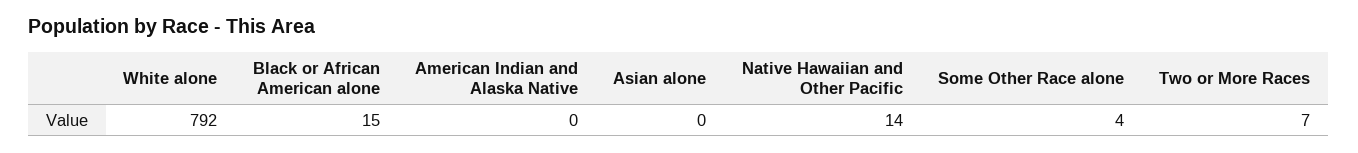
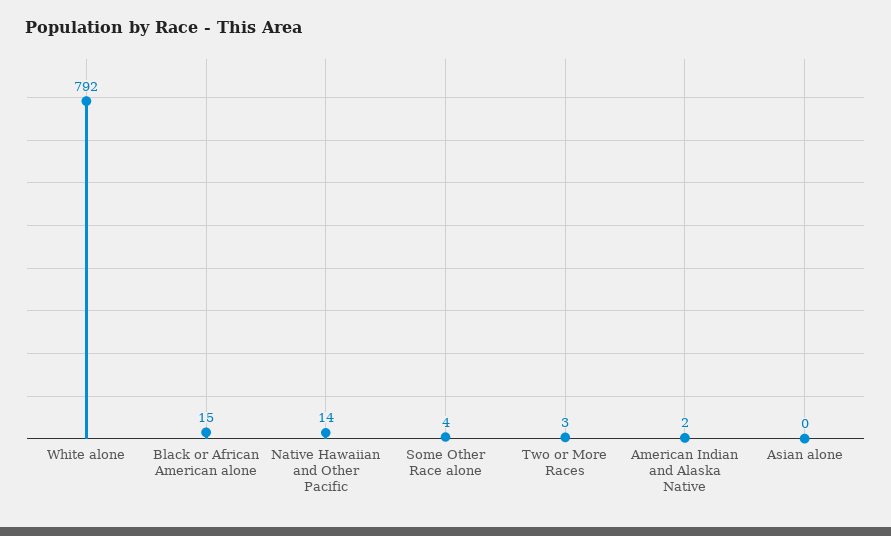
  {
    "White alone": 792,
    "Black or African American alone": 15,
-   "American Indian and Alaska Native": 0,
+   "American Indian and Alaska Native": 2,
    "Asian alone": 0,
    "Native Hawaiian and Other Pacific": 14,
    "Some Other Race alone": 4,
-   "Two or More Races": 7
+   "Two or More Races": 3
  }

